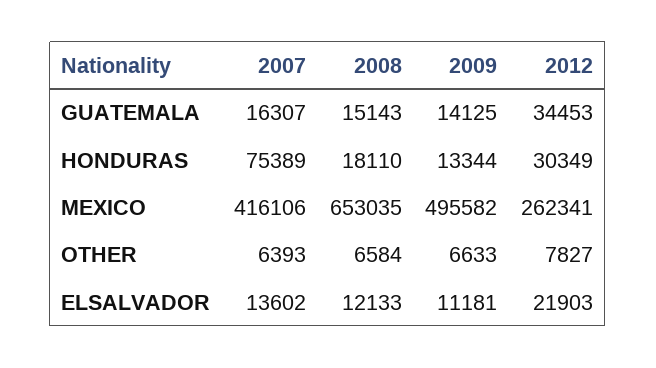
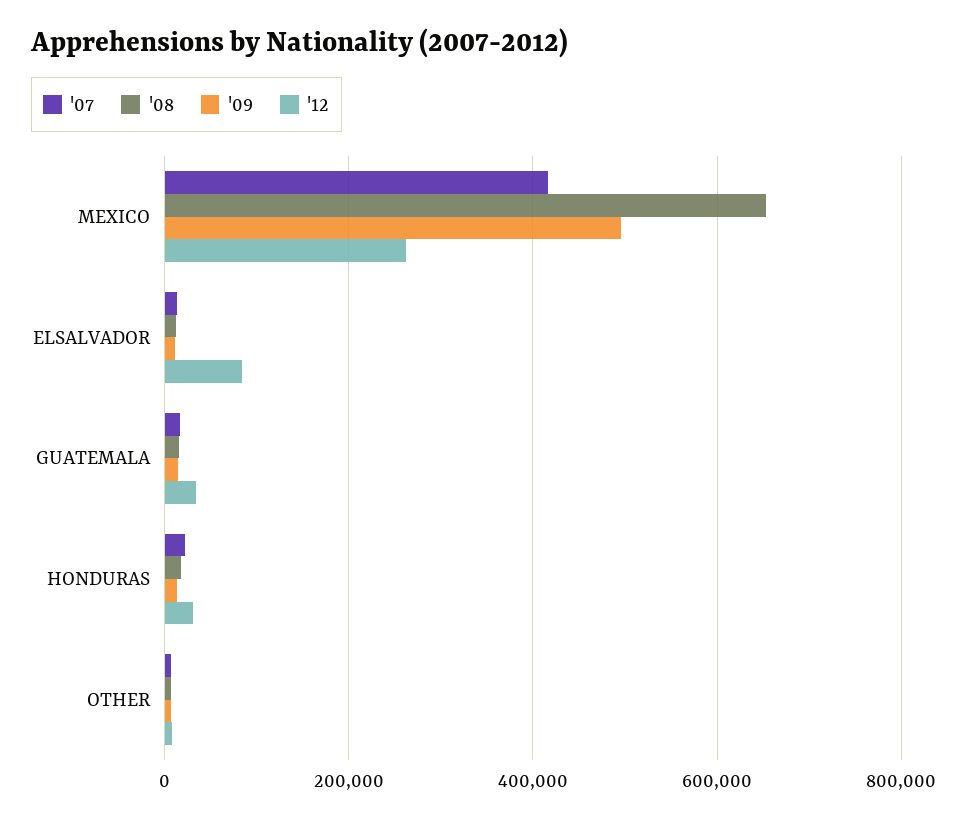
  {
    "2007": {
      "GUATEMALA": 16307,
-     "HONDURAS": 75389,
+     "HONDURAS": 20000,
      "MEXICO": 416106,
      "OTHER": 6393,
      "ELSALVADOR": 13602
    },
    "2008": {
      "GUATEMALA": 15143,
      "HONDURAS": 18110,
      "MEXICO": 653035,
      "OTHER": 6584,
      "ELSALVADOR": 12133
    },
    "2009": {
      "GUATEMALA": 14125,
      "HONDURAS": 13344,
      "MEXICO": 495582,
      "OTHER": 6633,
      "ELSALVADOR": 11181
    },
    "2012": {
      "GUATEMALA": 34453,
      "HONDURAS": 30349,
      "MEXICO": 262341,
      "OTHER": 7827,
-     "ELSALVADOR": 21903
+     "ELSALVADOR": 80000
    }
  }

